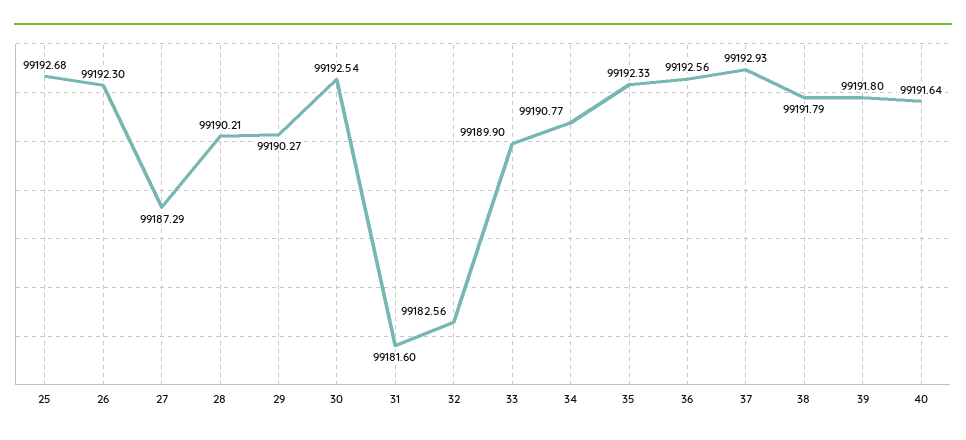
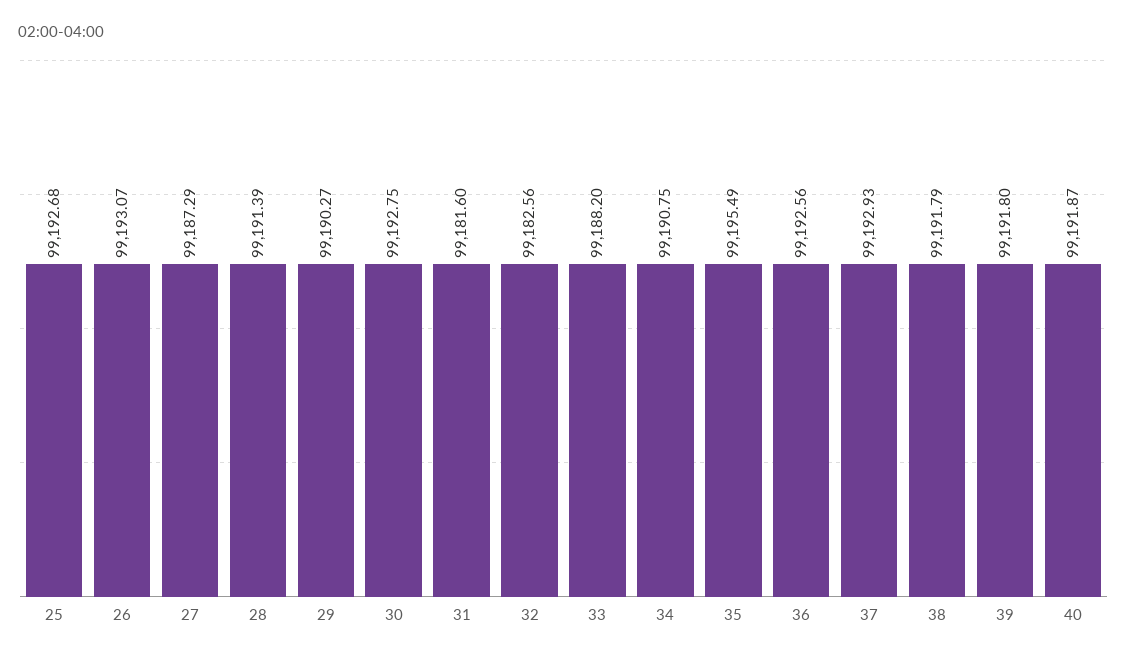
  {
    "25": 99192.68,
-   "26": 99192.3,
+   "26": 99193.07,
    "27": 99187.29,
-   "28": 99190.21,
+   "28": 99191.39,
    "29": 99190.27,
-   "30": 99192.54,
+   "30": 99192.75,
    "31": 99181.6,
    "32": 99182.56,
-   "33": 99189.9,
+   "33": 99188.2,
-   "34": 99190.77,
+   "34": 99190.75,
-   "35": 99192.33,
+   "35": 99195.49,
    "36": 99192.56,
    "37": 99192.93,
    "38": 99191.79,
    "39": 99191.8,
-   "40": 99191.64
+   "40": 99191.87
  }

